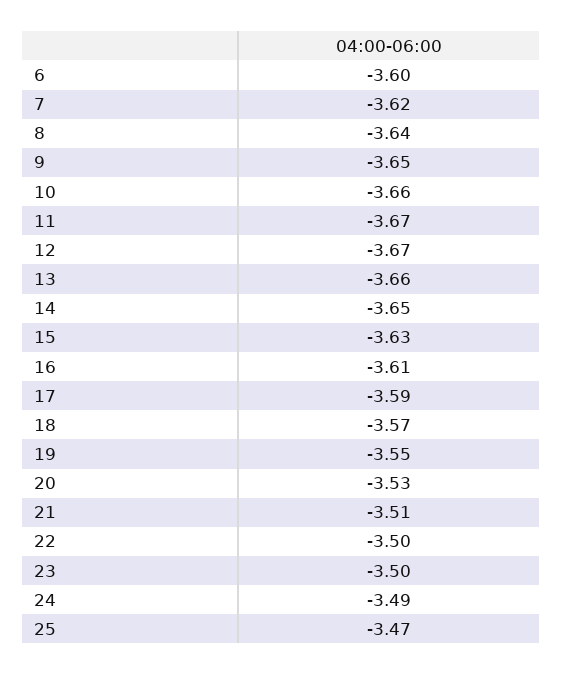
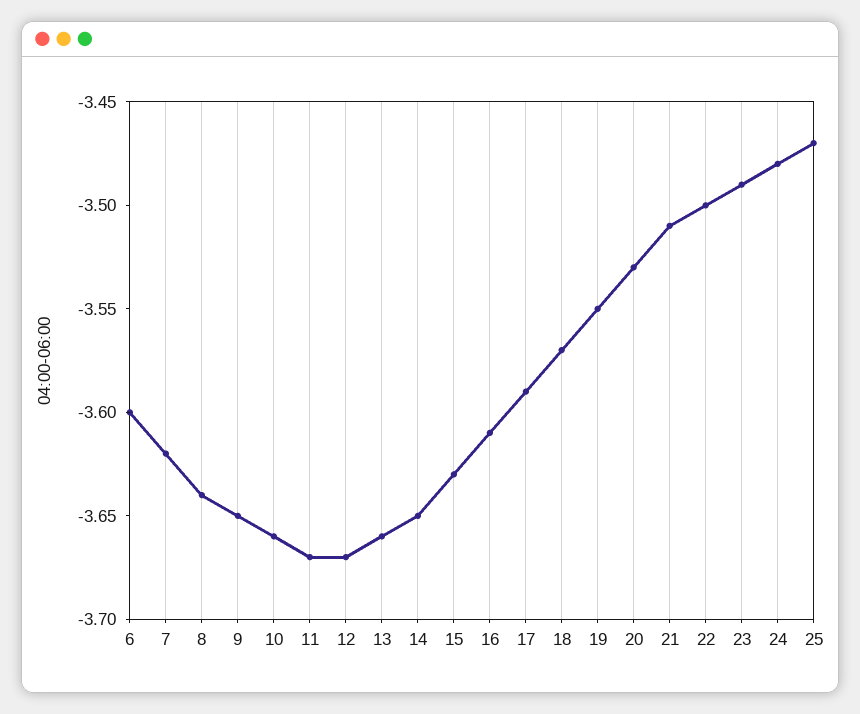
  {
    "6": -3.6,
    "7": -3.62,
    "8": -3.64,
    "9": -3.65,
    "10": -3.66,
    "11": -3.67,
    "12": -3.67,
    "13": -3.66,
    "14": -3.65,
    "15": -3.63,
    "16": -3.61,
    "17": -3.59,
    "18": -3.57,
    "19": -3.55,
    "20": -3.53,
    "21": -3.51,
    "22": -3.5,
-   "23": -3.5,
+   "23": -3.49,
-   "24": -3.49,
+   "24": -3.48,
    "25": -3.47
  }

